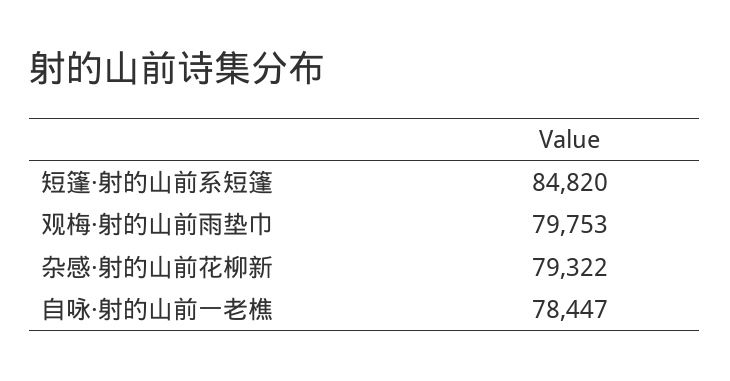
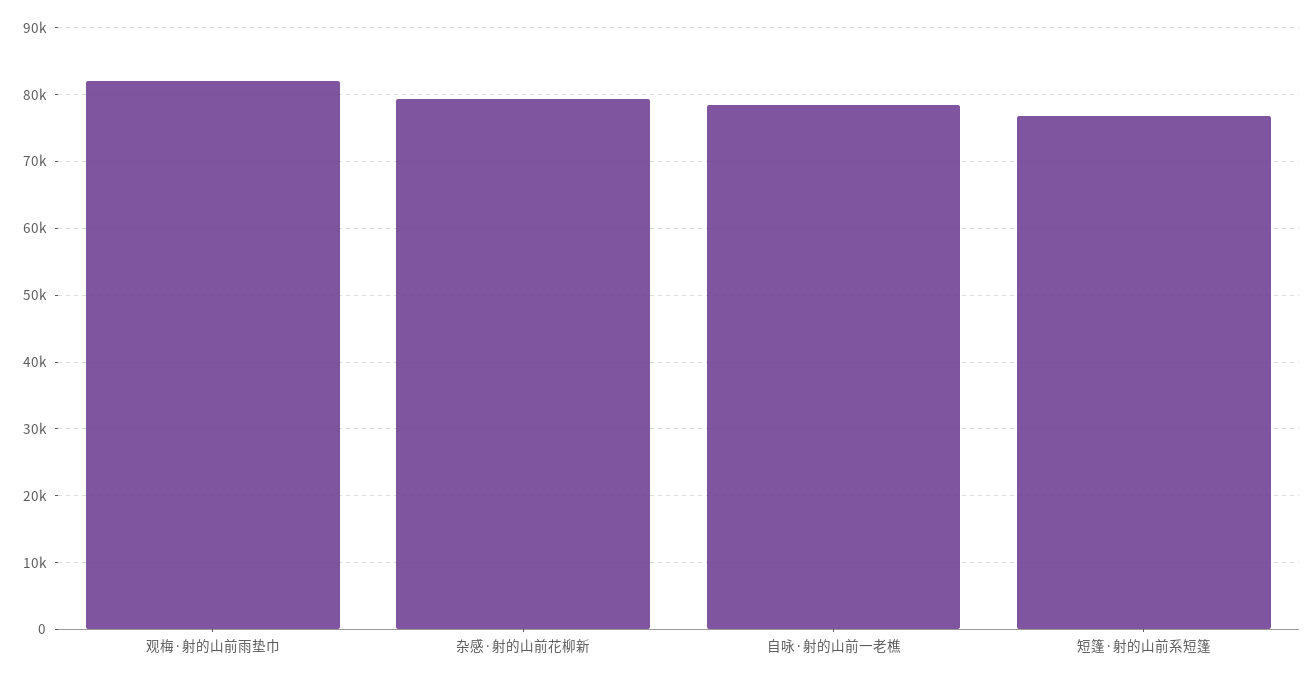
  {
-   "短篷·射的山前系短篷": 84820,
+   "短篷·射的山前系短篷": 77000,
-   "观梅·射的山前雨垫巾": 79753,
+   "观梅·射的山前雨垫巾": 82000,
    "杂感·射的山前花柳新": 79322,
    "自咏·射的山前一老樵": 78447
  }

